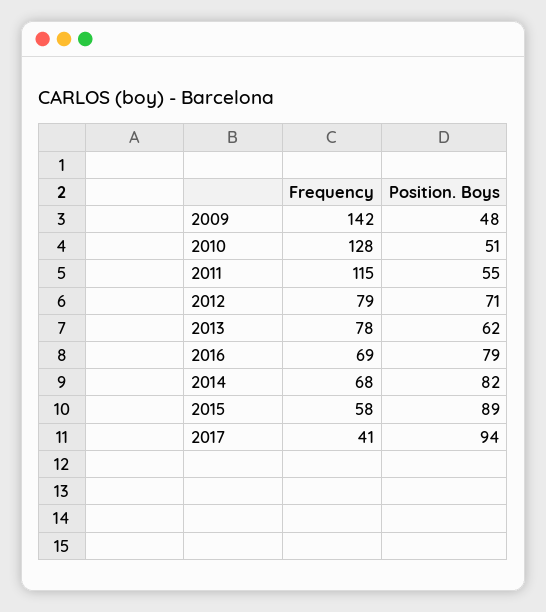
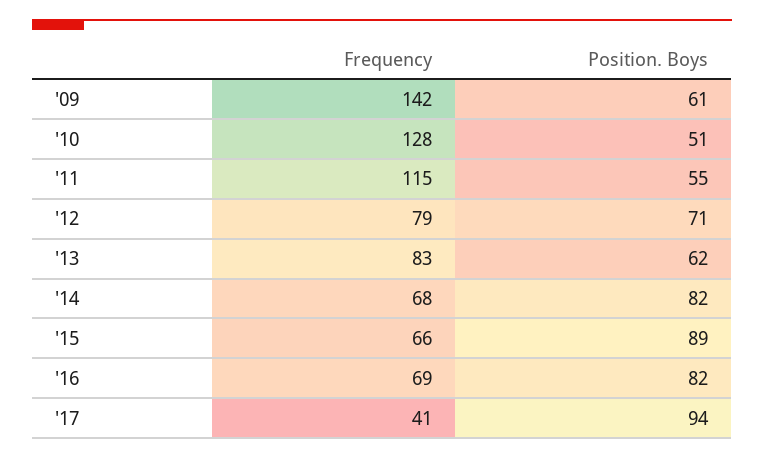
  {
    "Frequency": {
      "2009": 142,
      "2010": 128,
      "2011": 115,
      "2012": 79,
-     "2013": 78,
+     "2013": 83,
      "2016": 69,
      "2014": 68,
-     "2015": 58,
+     "2015": 66,
      "2017": 41
    },
    "Position. Boys": {
-     "2009": 48,
+     "2009": 61,
      "2010": 51,
      "2011": 55,
      "2012": 71,
      "2013": 62,
-     "2016": 79,
+     "2016": 82,
      "2014": 82,
      "2015": 89,
      "2017": 94
    }
  }

